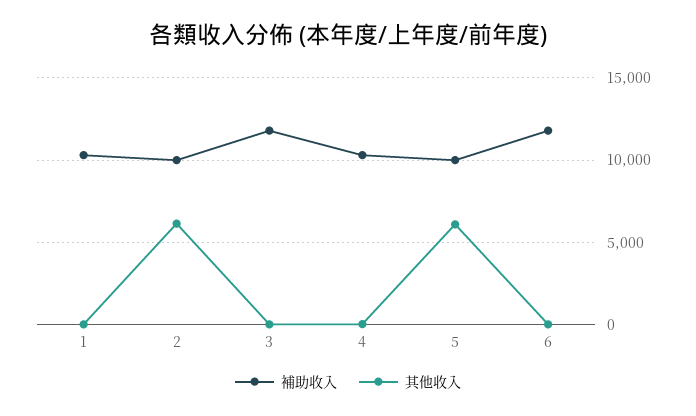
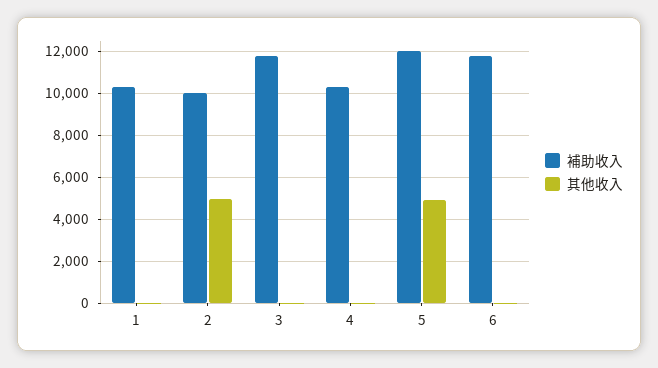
  {
    "補助收入": {
      "1": 10500,
      "2": 10000,
      "3": 12000,
      "4": 10500,
-     "5": 10000,
+     "5": 12000,
      "6": 12000
    },
    "其他收入": {
      "1": 0,
-     "2": 6000,
+     "2": 5000,
      "3": 0,
      "4": 0,
-     "5": 6000,
+     "5": 5000,
      "6": 0
    }
  }

